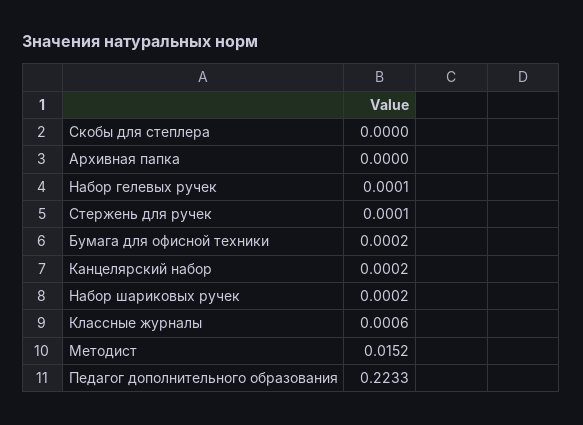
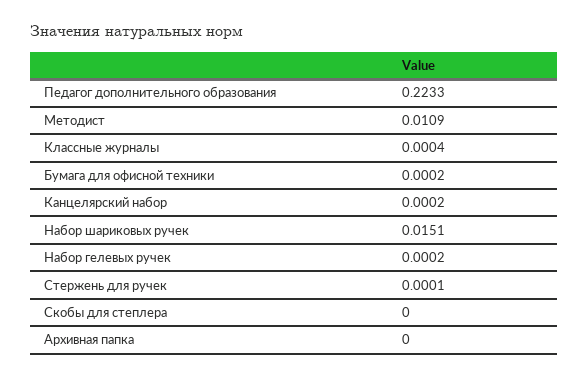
  {
    "Скобы для степлера": 0,
    "Архивная папка": 0,
-   "Набор гелевых ручек": 0.0001,
+   "Набор гелевых ручек": 0.0002,
    "Стержень для ручек": 0.0001,
    "Бумага для офисной техники": 0.0002,
    "Канцелярский набор": 0.0002,
-   "Набор шариковых ручек": 0.0002,
+   "Набор шариковых ручек": 0.0151,
-   "Классные журналы": 0.0006,
+   "Классные журналы": 0.0004,
-   "Методист": 0.0152,
+   "Методист": 0.0109,
    "Педагог дополнительного образования": 0.2233
  }

